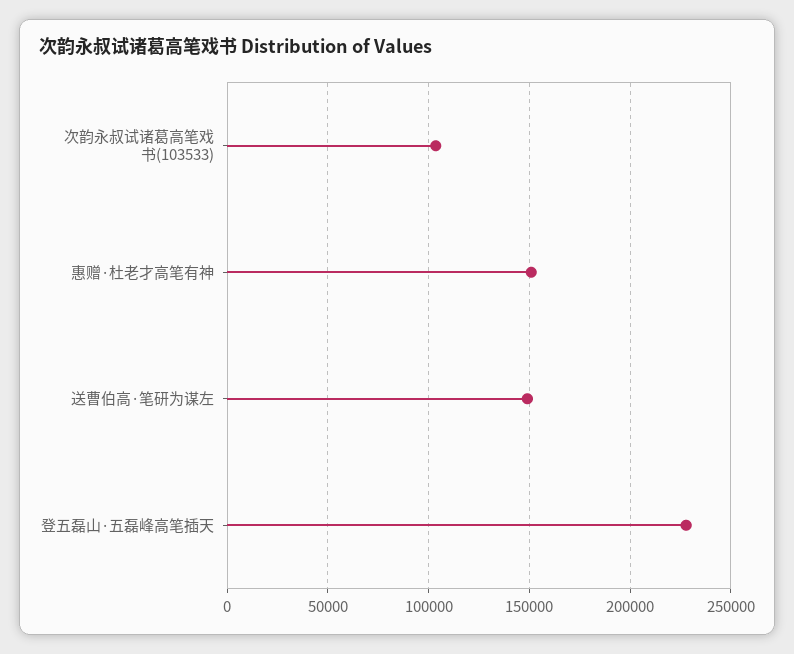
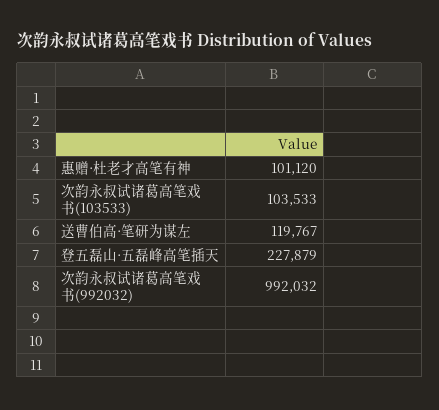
  {
    "次韵永叔试诸葛高笔戏书(103533)": 103533,
-   "惠赠·杜老才高笔有神": 150000,
+   "惠赠·杜老才高笔有神": 101120,
-   "送曹伯高·笔研为谋左": 150000,
+   "送曹伯高·笔研为谋左": 119767,
-   "登五磊山·五磊峰高笔插天": 227879
+   "登五磊山·五磊峰高笔插天": 227879,
+   "次韵永叔试诸葛高笔戏书(992032)": 992032
  }

